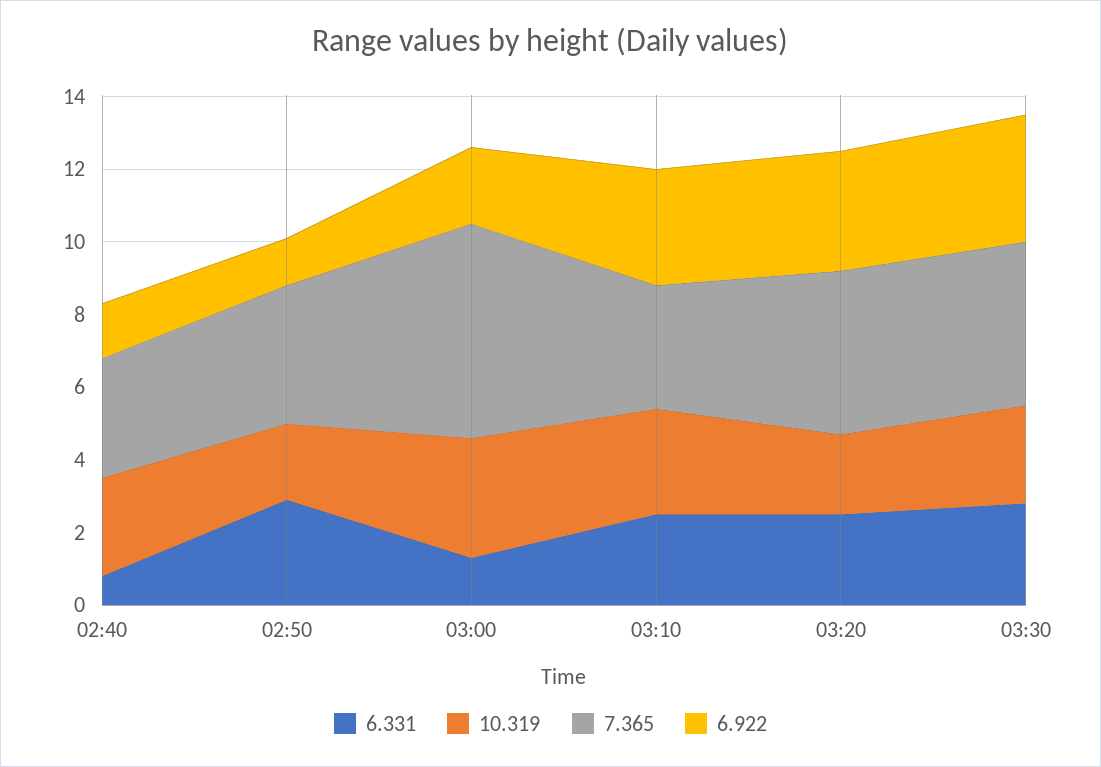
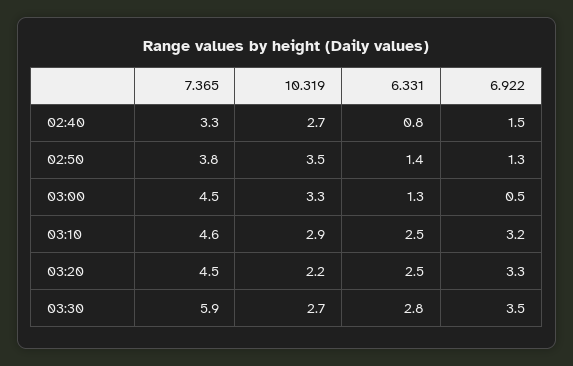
  {
    "6.331": {
      "02:40": 0.8,
-     "02:50": 3,
+     "02:50": 1.4,
      "03:00": 1.3,
      "03:10": 2.5,
      "03:20": 2.5,
      "03:30": 2.8
    },
    "10.319": {
      "02:40": 2.7,
-     "02:50": 2,
+     "02:50": 3.5,
      "03:00": 3.3,
      "03:10": 2.9,
      "03:20": 2.2,
      "03:30": 2.7
    },
    "7.365": {
      "02:40": 3.3,
      "02:50": 3.8,
-     "03:00": 6,
+     "03:00": 4.5,
-     "03:10": 3.5,
+     "03:10": 4.6,
      "03:20": 4.5,
-     "03:30": 4.5
+     "03:30": 5.9
    },
    "6.922": {
      "02:40": 1.5,
      "02:50": 1.3,
-     "03:00": 2,
+     "03:00": 0.5,
      "03:10": 3.2,
      "03:20": 3.3,
      "03:30": 3.5
    }
  }

